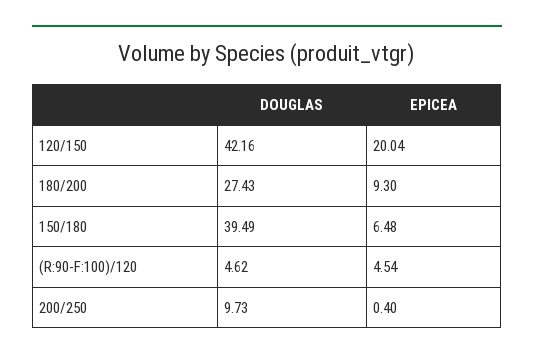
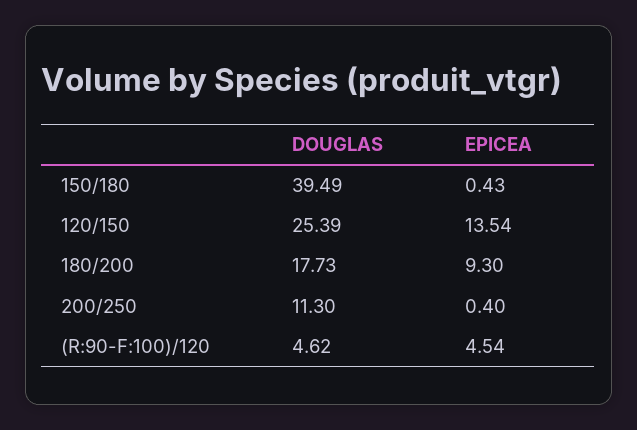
  {
    "DOUGLAS": {
-     "120/150": 42.16,
+     "120/150": 25.39,
-     "180/200": 27.43,
+     "180/200": 17.73,
      "150/180": 39.49,
      "(R:90-F:100)/120": 4.62,
-     "200/250": 9.73
+     "200/250": 11.3
    },
    "EPICEA": {
-     "120/150": 20.04,
+     "120/150": 13.54,
      "180/200": 9.3,
-     "150/180": 6.48,
+     "150/180": 0.43,
      "(R:90-F:100)/120": 4.54,
      "200/250": 0.4
    }
  }

